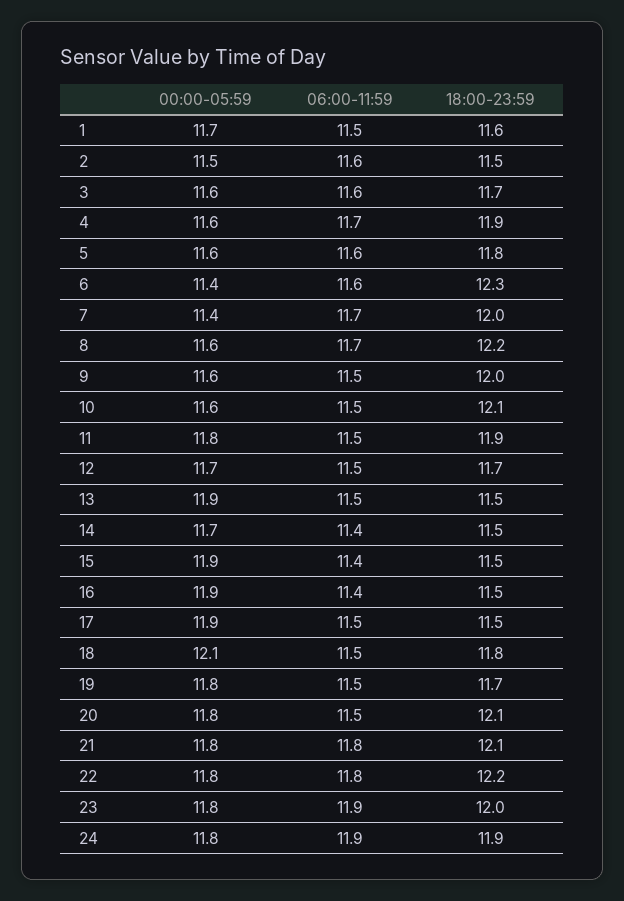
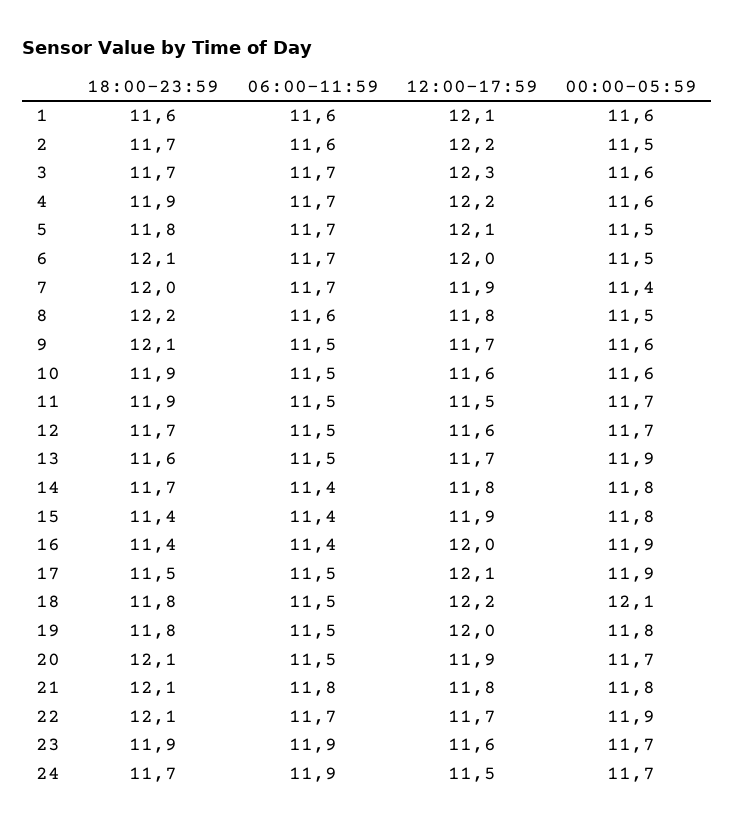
  {
    "00:00-05:59": {
-     "1": 11.7,
+     "1": 11.6,
      "2": 11.5,
      "3": 11.6,
      "4": 11.6,
-     "5": 11.6,
+     "5": 11.5,
-     "6": 11.4,
+     "6": 11.5,
      "7": 11.4,
-     "8": 11.6,
+     "8": 11.5,
      "9": 11.6,
      "10": 11.6,
-     "11": 11.8,
+     "11": 11.7,
      "12": 11.7,
      "13": 11.9,
-     "14": 11.7,
+     "14": 11.8,
-     "15": 11.9,
+     "15": 11.8,
      "16": 11.9,
      "17": 11.9,
      "18": 12.1,
      "19": 11.8,
-     "20": 11.8,
+     "20": 11.7,
      "21": 11.8,
-     "22": 11.8,
+     "22": 11.9,
-     "23": 11.8,
+     "23": 11.7,
-     "24": 11.8
+     "24": 11.7
    },
    "06:00-11:59": {
-     "1": 11.5,
+     "1": 11.6,
      "2": 11.6,
-     "3": 11.6,
+     "3": 11.7,
      "4": 11.7,
-     "5": 11.6,
+     "5": 11.7,
-     "6": 11.6,
+     "6": 11.7,
      "7": 11.7,
-     "8": 11.7,
+     "8": 11.6,
      "9": 11.5,
      "10": 11.5,
      "11": 11.5,
      "12": 11.5,
      "13": 11.5,
      "14": 11.4,
      "15": 11.4,
      "16": 11.4,
      "17": 11.5,
      "18": 11.5,
      "19": 11.5,
      "20": 11.5,
      "21": 11.8,
-     "22": 11.8,
+     "22": 11.7,
      "23": 11.9,
      "24": 11.9
    },
    "18:00-23:59": {
      "1": 11.6,
-     "2": 11.5,
+     "2": 11.7,
      "3": 11.7,
      "4": 11.9,
      "5": 11.8,
-     "6": 12.3,
+     "6": 12.1,
      "7": 12,
      "8": 12.2,
-     "9": 12,
+     "9": 12.1,
-     "10": 12.1,
+     "10": 11.9,
      "11": 11.9,
      "12": 11.7,
-     "13": 11.5,
+     "13": 11.6,
-     "14": 11.5,
+     "14": 11.7,
-     "15": 11.5,
+     "15": 11.4,
-     "16": 11.5,
+     "16": 11.4,
      "17": 11.5,
      "18": 11.8,
-     "19": 11.7,
+     "19": 11.8,
      "20": 12.1,
      "21": 12.1,
-     "22": 12.2,
+     "22": 12.1,
-     "23": 12,
+     "23": 11.9,
-     "24": 11.9
+     "24": 11.7
-   }
+   },
+   "12:00-17:59": {
+     "1": 12.1,
+     "2": 12.2,
+     "3": 12.3,
+     "4": 12.2,
+     "5": 12.1,
+     "6": 12,
+     "7": 11.9,
+     "8": 11.8,
+     "9": 11.7,
+     "10": 11.6,
+     "11": 11.5,
+     "12": 11.6,
+     "13": 11.7,
+     "14": 11.8,
+     "15": 11.9,
+     "16": 12,
+     "17": 12.1,
+     "18": 12.2,
+     "19": 12,
+     "20": 11.9,
+     "21": 11.8,
+     "22": 11.7,
+     "23": 11.6,
+     "24": 11.5
+   }
  }

